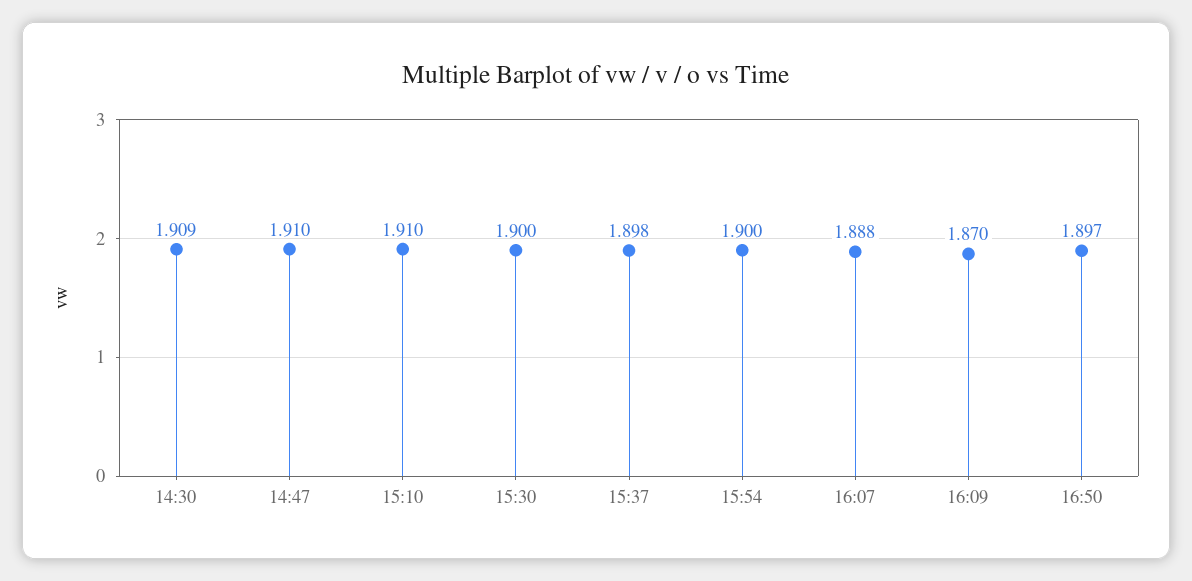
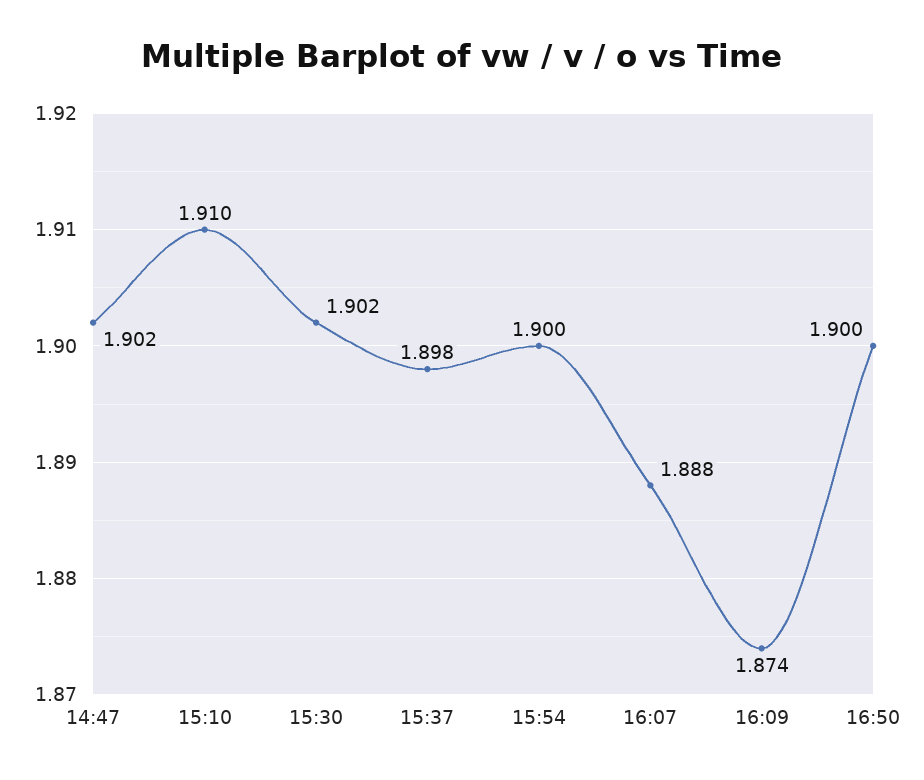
  {
-   "14:30": 1.909,
-   "14:47": 1.91,
+   "14:47": 1.902,
    "15:10": 1.91,
-   "15:30": 1.9,
+   "15:30": 1.902,
    "15:37": 1.898,
    "15:54": 1.9,
    "16:07": 1.888,
-   "16:09": 1.87,
+   "16:09": 1.874,
-   "16:50": 1.897
+   "16:50": 1.9
  }

